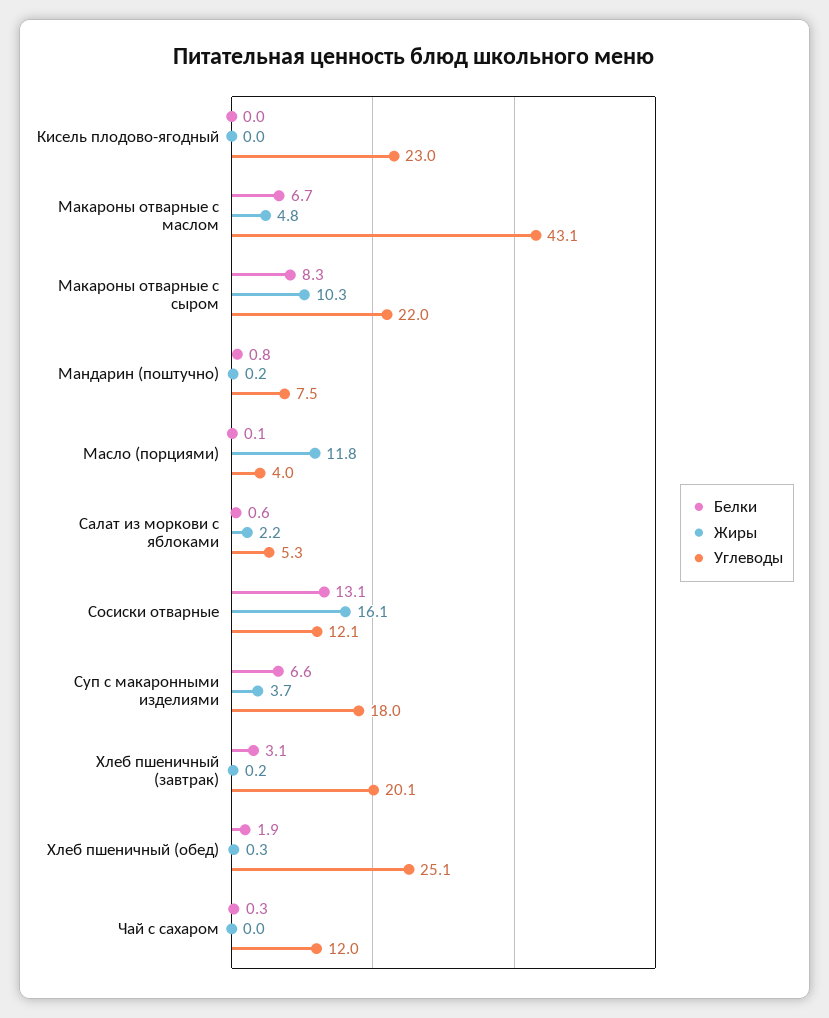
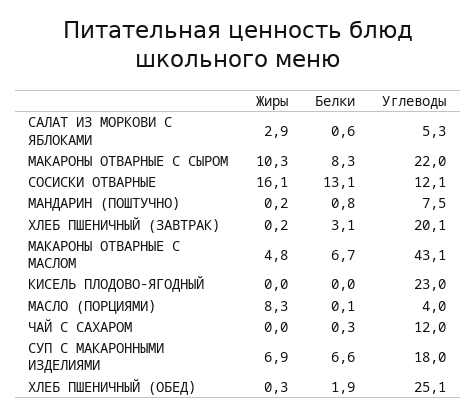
  {
    "Белки": {
      "Кисель плодово-ягодный": 0,
      "Макароны отварные с маслом": 6.7,
      "Макароны отварные с сыром": 8.3,
      "Мандарин (поштучно)": 0.8,
      "Масло (порциями)": 0.1,
      "Салат из моркови с яблоками": 0.6,
      "Сосиски отварные": 13.1,
      "Суп с макаронными изделиями": 6.6,
      "Хлеб пшеничный (завтрак)": 3.1,
      "Хлеб пшеничный (обед)": 1.9,
      "Чай с сахаром": 0.3
    },
    "Жиры": {
      "Кисель плодово-ягодный": 0,
      "Макароны отварные с маслом": 4.8,
      "Макароны отварные с сыром": 10.3,
      "Мандарин (поштучно)": 0.2,
-     "Масло (порциями)": 11.8,
+     "Масло (порциями)": 8.3,
-     "Салат из моркови с яблоками": 2.2,
+     "Салат из моркови с яблоками": 2.9,
      "Сосиски отварные": 16.1,
-     "Суп с макаронными изделиями": 3.7,
+     "Суп с макаронными изделиями": 6.9,
      "Хлеб пшеничный (завтрак)": 0.2,
      "Хлеб пшеничный (обед)": 0.3,
      "Чай с сахаром": 0
    },
    "Углеводы": {
      "Кисель плодово-ягодный": 23,
      "Макароны отварные с маслом": 43.1,
      "Макароны отварные с сыром": 22,
      "Мандарин (поштучно)": 7.5,
      "Масло (порциями)": 4,
      "Салат из моркови с яблоками": 5.3,
      "Сосиски отварные": 12.1,
      "Суп с макаронными изделиями": 18,
      "Хлеб пшеничный (завтрак)": 20.1,
      "Хлеб пшеничный (обед)": 25.1,
      "Чай с сахаром": 12
    }
  }

